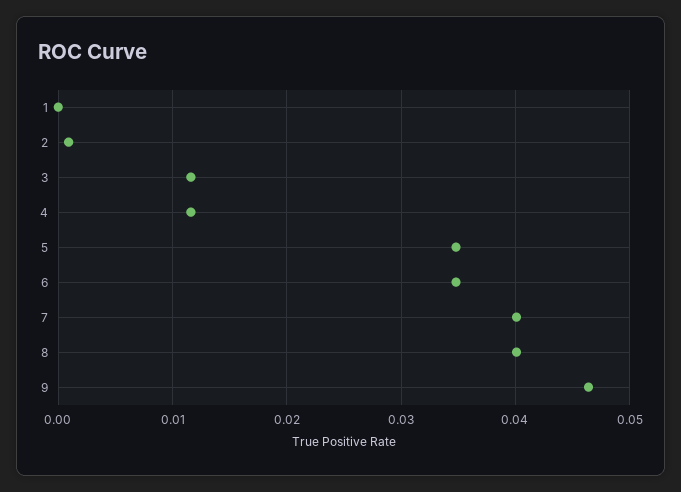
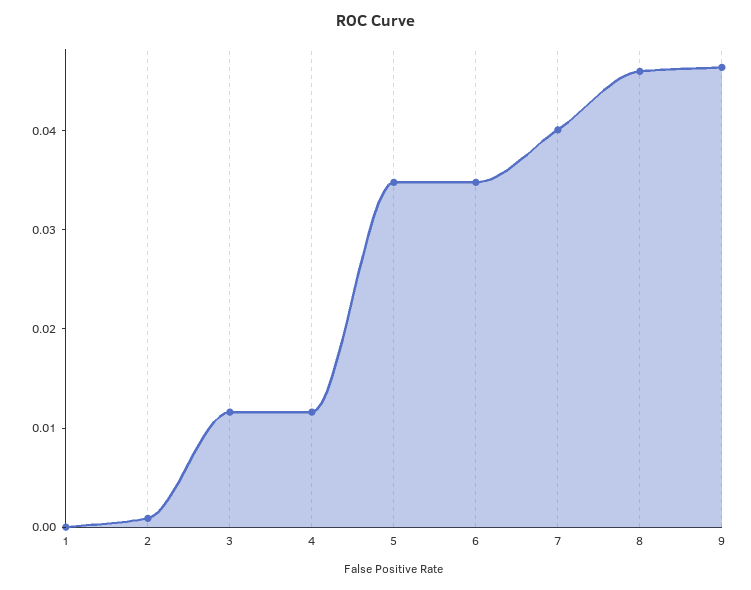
  {
    "1": 0,
    "2": 0.001,
    "3": 0.012,
    "4": 0.012,
    "5": 0.035,
    "6": 0.035,
    "7": 0.04,
-   "8": 0.04,
+   "8": 0.046,
    "9": 0.046
  }

